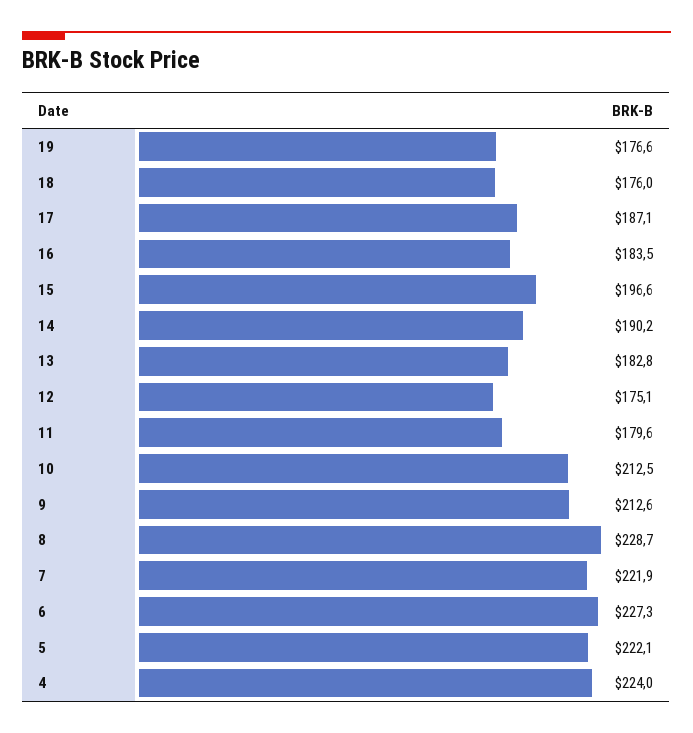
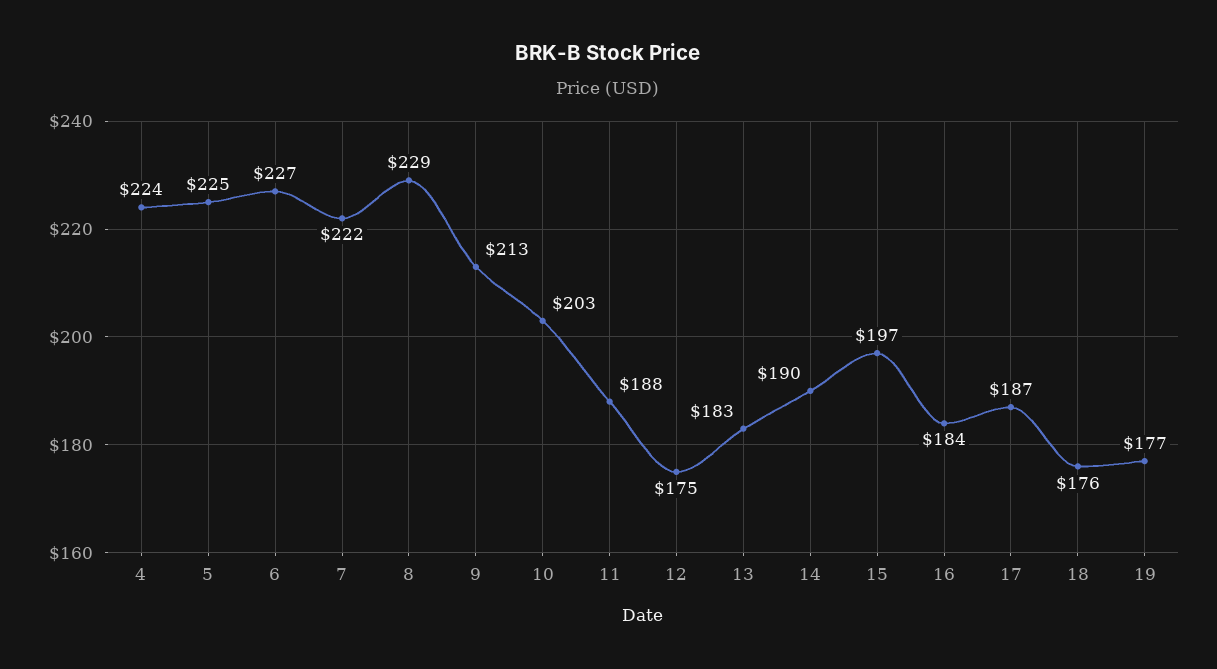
  {
    "19": 176.6,
    "18": 176,
    "17": 187.1,
    "16": 183.5,
    "15": 196.6,
    "14": 190.2,
    "13": 182.8,
    "12": 175.1,
-   "11": 179.6,
+   "11": 188,
-   "10": 212.5,
+   "10": 203,
    "9": 212.6,
    "8": 228.7,
    "7": 221.9,
    "6": 227.3,
-   "5": 222.1,
+   "5": 225,
    "4": 224
  }

